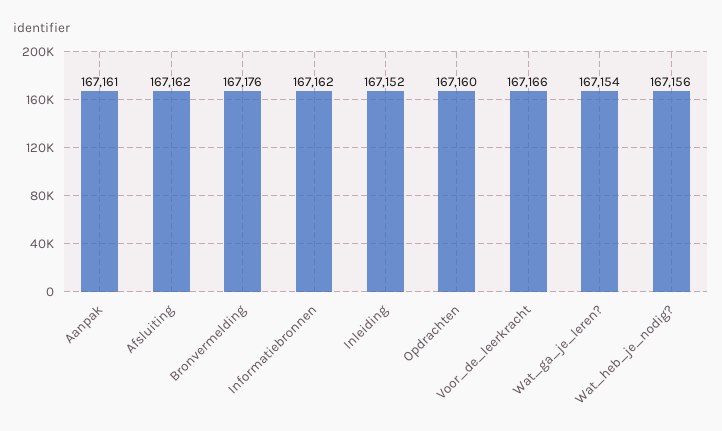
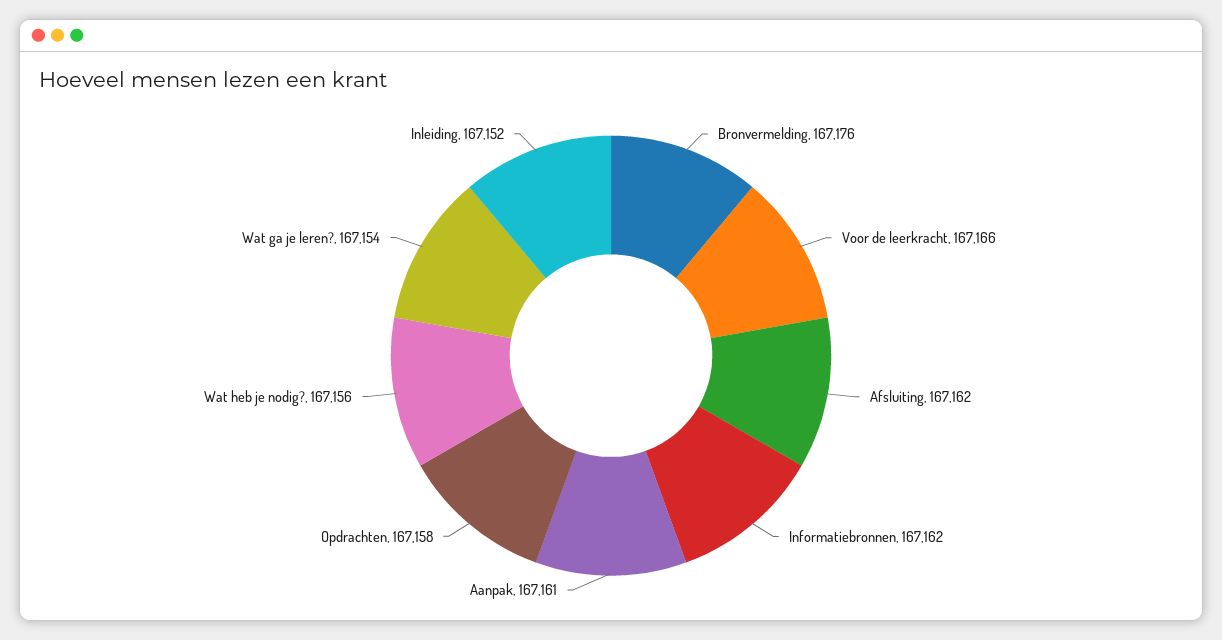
  {
    "Aanpak": 167161,
    "Afsluiting": 167162,
    "Bronvermelding": 167176,
    "Informatiebronnen": 167162,
    "Inleiding": 167152,
-   "Opdrachten": 167160,
+   "Opdrachten": 167158,
    "Voor_de_leerkracht": 167166,
    "Wat_ga_je_leren?": 167154,
    "Wat_heb_je_nodig?": 167156
  }

